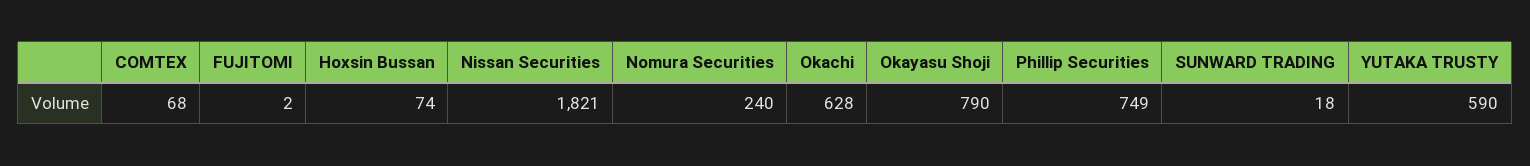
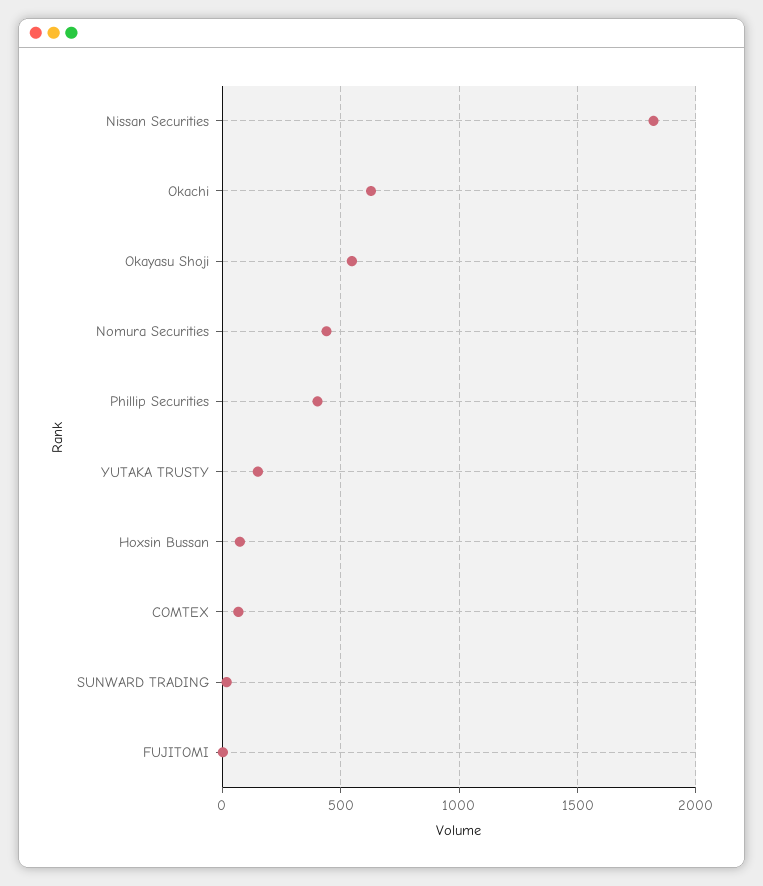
  {
    "COMTEX": 68,
    "FUJITOMI": 2,
    "Hoxsin Bussan": 74,
    "Nissan Securities": 1821,
-   "Nomura Securities": 240,
+   "Nomura Securities": 450,
    "Okachi": 628,
-   "Okayasu Shoji": 790,
+   "Okayasu Shoji": 550,
-   "Phillip Securities": 749,
+   "Phillip Securities": 400,
    "SUNWARD TRADING": 18,
-   "YUTAKA TRUSTY": 590
+   "YUTAKA TRUSTY": 150
  }

